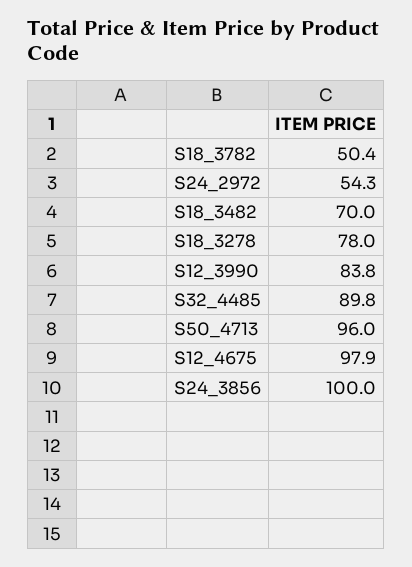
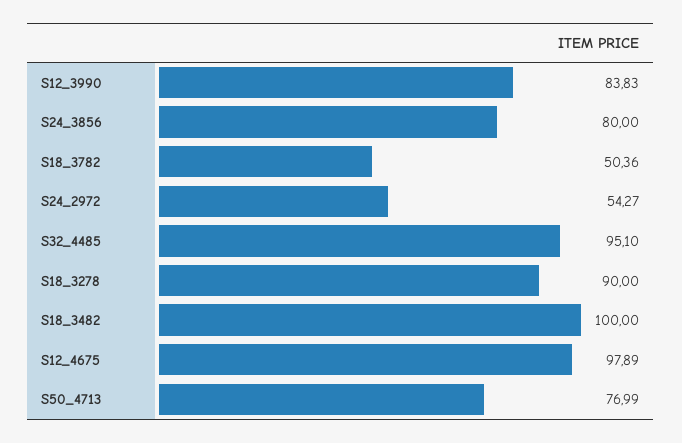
  {
    "S18_3782": 50.36,
    "S24_2972": 54.27,
-   "S18_3482": 70,
+   "S18_3482": 100,
-   "S18_3278": 78,
+   "S18_3278": 90,
    "S12_3990": 83.83,
-   "S32_4485": 89.8,
+   "S32_4485": 95.1,
-   "S50_4713": 96,
+   "S50_4713": 76.99,
    "S12_4675": 97.89,
-   "S24_3856": 100
+   "S24_3856": 80
  }

